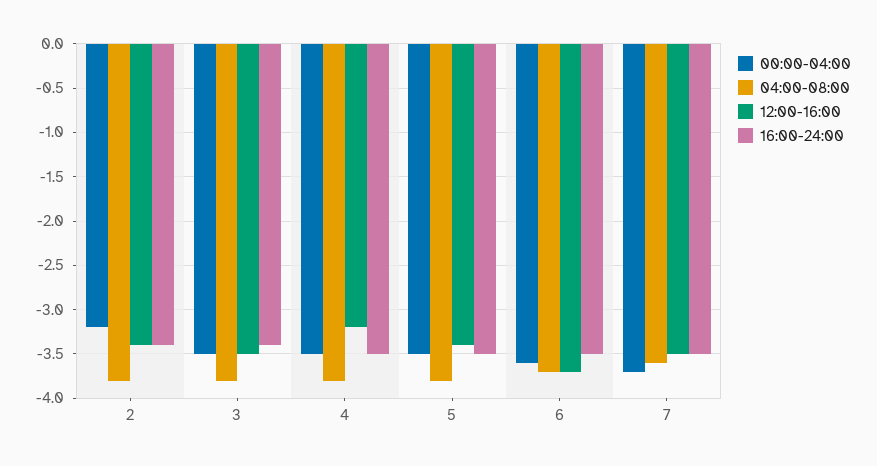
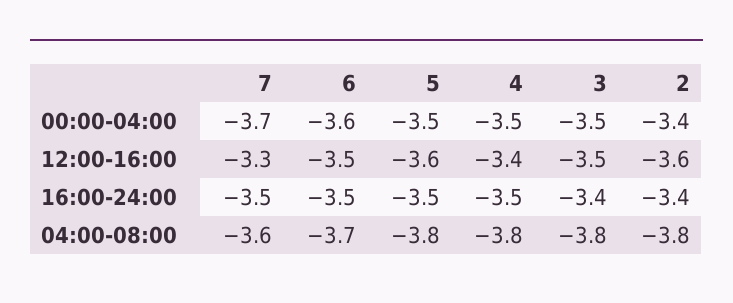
  {
    "00:00-04:00": {
-     "2": -3.2,
+     "2": -3.4,
      "3": -3.5,
      "4": -3.5,
      "5": -3.5,
      "6": -3.6,
      "7": -3.7
    },
    "04:00-08:00": {
      "2": -3.8,
      "3": -3.8,
      "4": -3.8,
      "5": -3.8,
      "6": -3.7,
      "7": -3.6
    },
    "12:00-16:00": {
-     "2": -3.4,
+     "2": -3.6,
      "3": -3.5,
-     "4": -3.2,
+     "4": -3.4,
-     "5": -3.4,
+     "5": -3.6,
-     "6": -3.7,
+     "6": -3.5,
-     "7": -3.5
+     "7": -3.3
    },
    "16:00-24:00": {
      "2": -3.4,
      "3": -3.4,
      "4": -3.5,
      "5": -3.5,
      "6": -3.5,
      "7": -3.5
    }
  }

